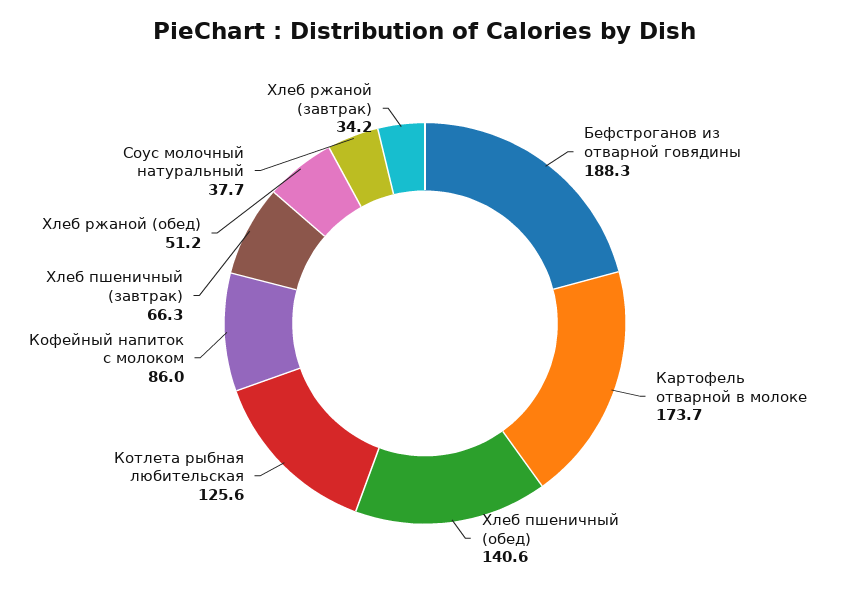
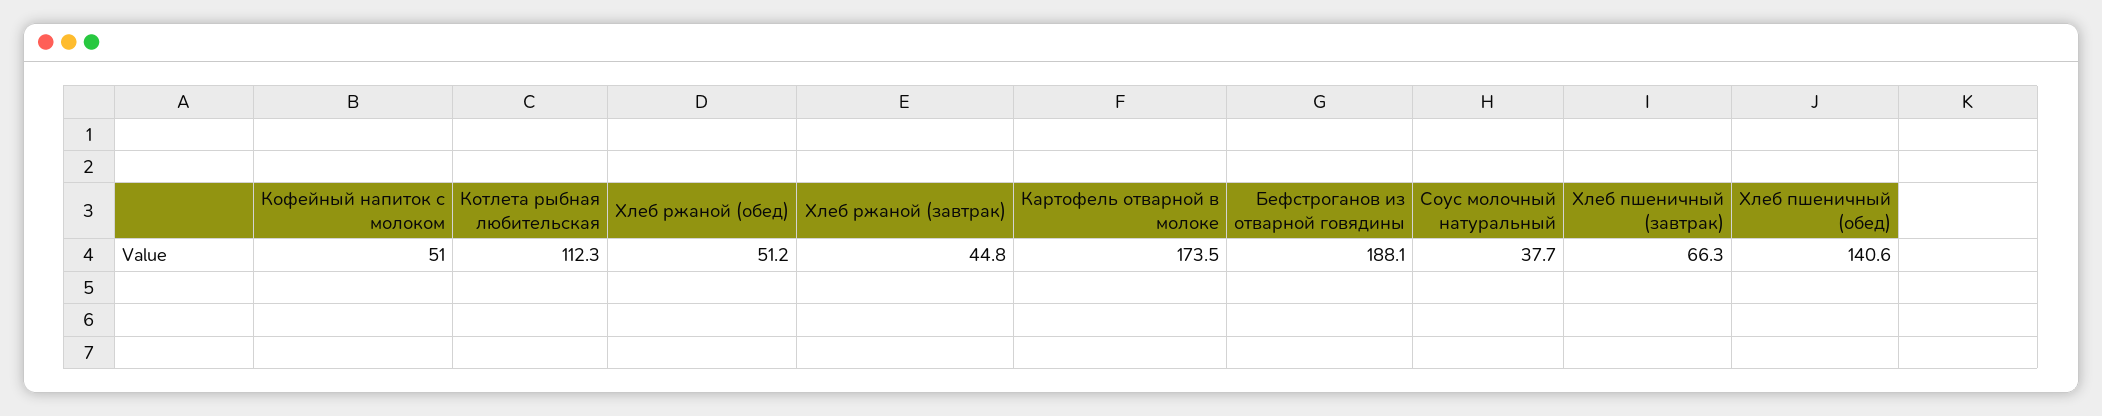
  {
-   "Бефстроганов из отварной говядины": 188.3,
+   "Бефстроганов из отварной говядины": 188.1,
-   "Картофель отварной в молоке": 173.7,
+   "Картофель отварной в молоке": 173.5,
    "Хлеб пшеничный (обед)": 140.6,
-   "Котлета рыбная любительская": 125.6,
+   "Котлета рыбная любительская": 112.3,
-   "Кофейный напиток с молоком": 86,
+   "Кофейный напиток с молоком": 51,
    "Хлеб пшеничный (завтрак)": 66.3,
    "Хлеб ржаной (обед)": 51.2,
    "Соус молочный натуральный": 37.7,
-   "Хлеб ржаной (завтрак)": 34.2
+   "Хлеб ржаной (завтрак)": 44.8
  }

